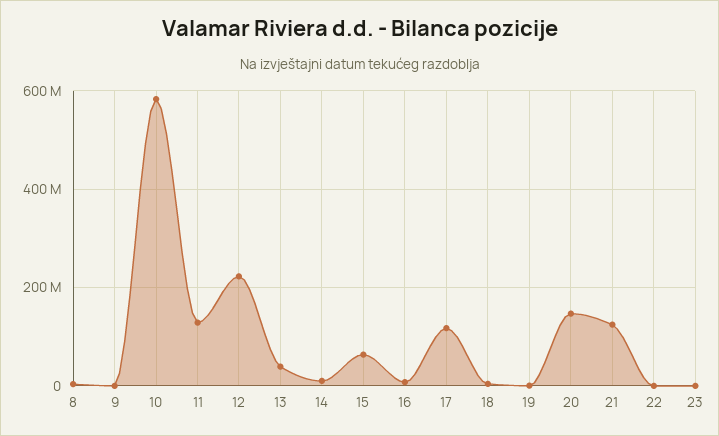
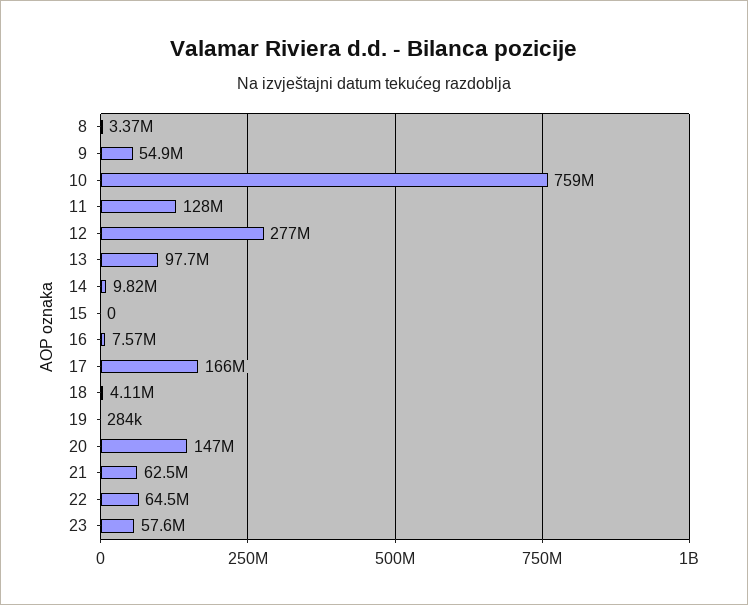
  {
    "8": 3370000,
-   "9": 0,
+   "9": 54900000,
-   "10": 580000000,
+   "10": 759000000,
    "11": 128000000,
-   "12": 220000000,
+   "12": 277000000,
-   "13": 40000000,
+   "13": 97700000,
    "14": 9820000,
-   "15": 60000000,
+   "15": 0,
    "16": 7570000,
-   "17": 120000000,
+   "17": 166000000,
    "18": 4110000,
    "19": 284000,
    "20": 147000000,
-   "21": 120000000,
+   "21": 62500000,
-   "22": 0,
+   "22": 64500000,
-   "23": 0
+   "23": 57600000
  }

